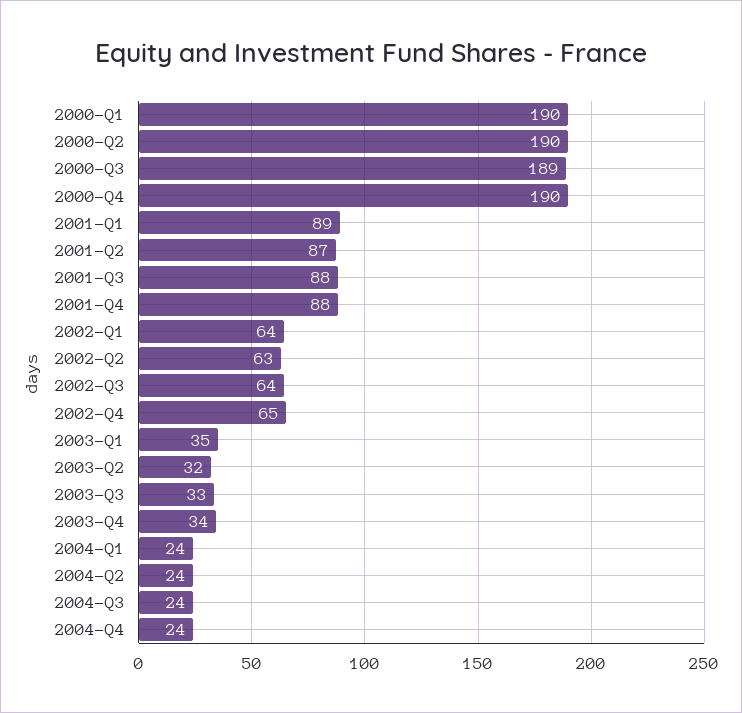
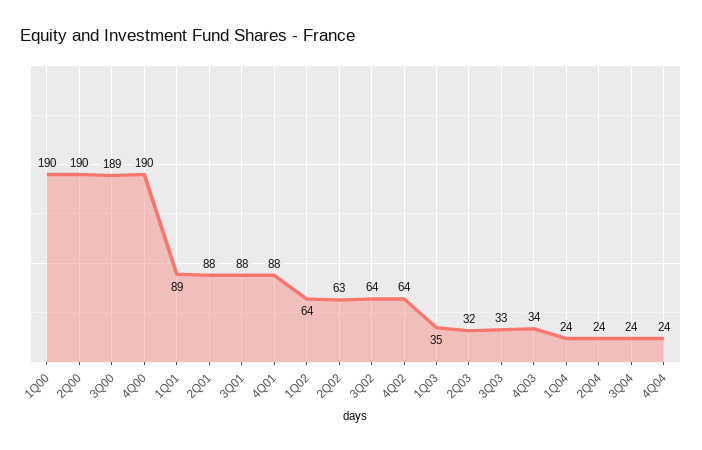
  {
    "2000-Q1": 190,
    "2000-Q2": 190,
    "2000-Q3": 189,
    "2000-Q4": 190,
    "2001-Q1": 89,
-   "2001-Q2": 87,
+   "2001-Q2": 88,
    "2001-Q3": 88,
    "2001-Q4": 88,
    "2002-Q1": 64,
    "2002-Q2": 63,
    "2002-Q3": 64,
-   "2002-Q4": 65,
+   "2002-Q4": 64,
    "2003-Q1": 35,
    "2003-Q2": 32,
    "2003-Q3": 33,
    "2003-Q4": 34,
    "2004-Q1": 24,
    "2004-Q2": 24,
    "2004-Q3": 24,
    "2004-Q4": 24
  }

